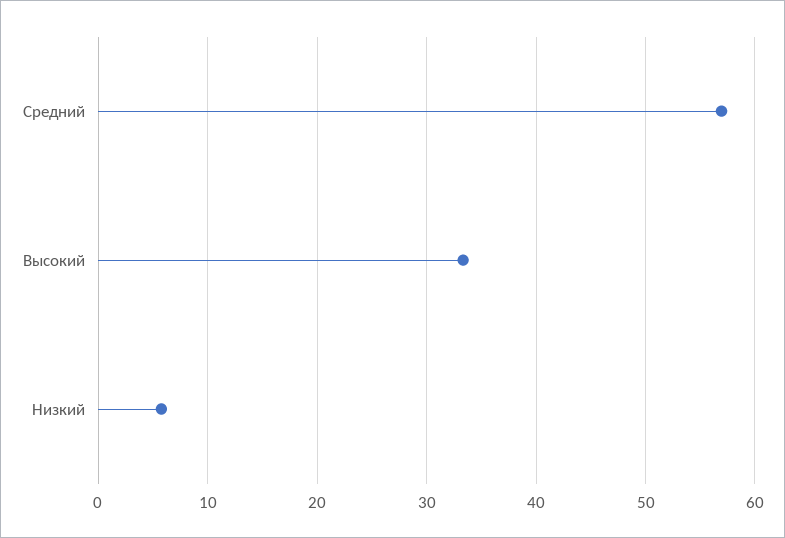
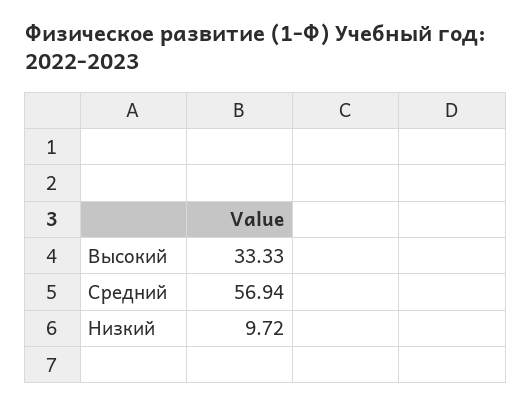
  {
    "Средний": 56.94,
    "Высокий": 33.33,
-   "Низкий": 6
+   "Низкий": 9.72
  }

